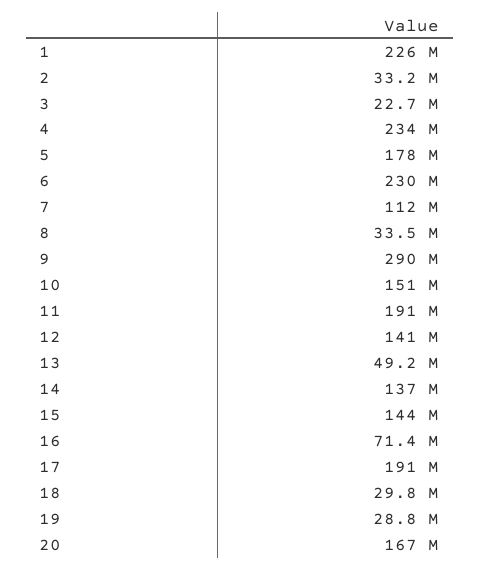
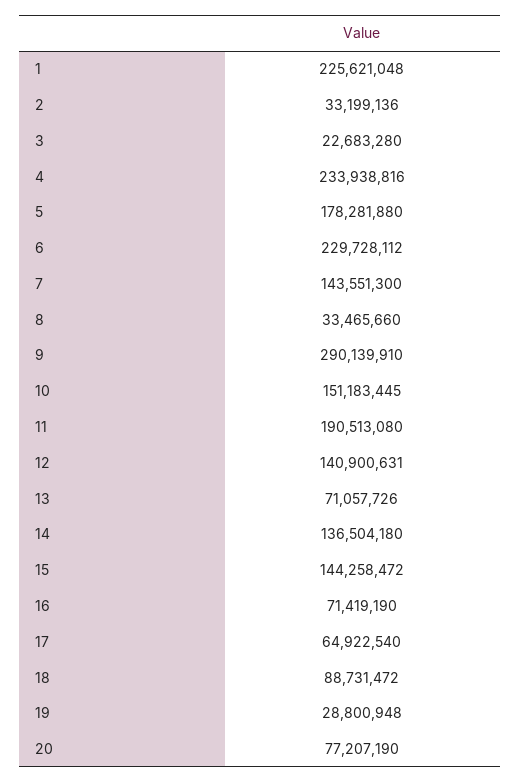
  {
    "1": 225621048,
    "2": 33199136,
    "3": 22683280,
    "4": 233938816,
    "5": 178281880,
    "6": 229728112,
-   "7": 112000000,
+   "7": 143551300,
    "8": 33465660,
    "9": 290139910,
    "10": 151183445,
    "11": 190513080,
    "12": 140900631,
-   "13": 49200000,
+   "13": 71057726,
    "14": 136504180,
    "15": 144258472,
    "16": 71419190,
-   "17": 191000000,
+   "17": 64922540,
-   "18": 29800000,
+   "18": 88731472,
    "19": 28800948,
-   "20": 167000000
+   "20": 77207190
  }

